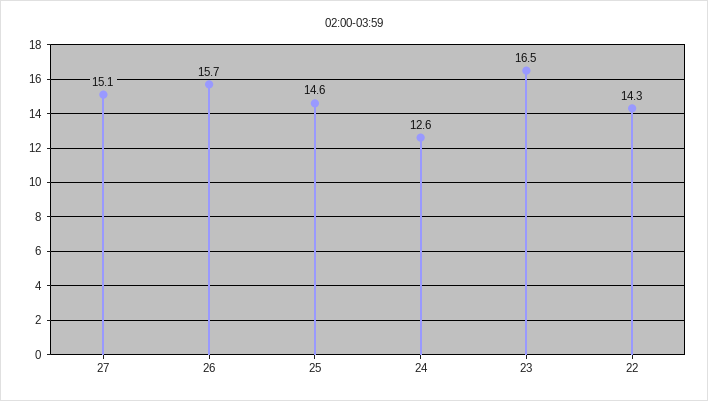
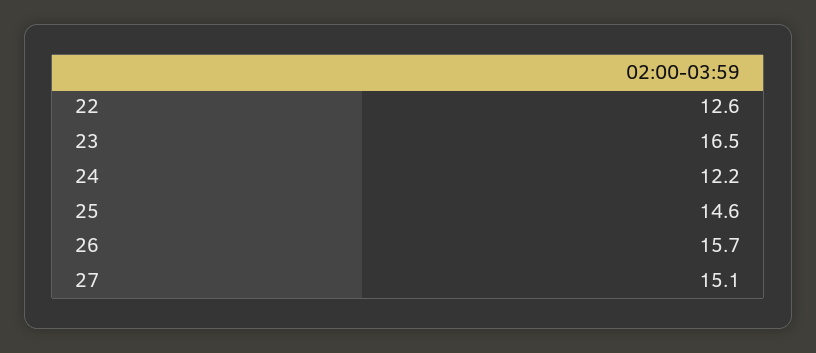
  {
    "27": 15.1,
    "26": 15.7,
    "25": 14.6,
-   "24": 12.6,
+   "24": 12.2,
    "23": 16.5,
-   "22": 14.3
+   "22": 12.6
  }

